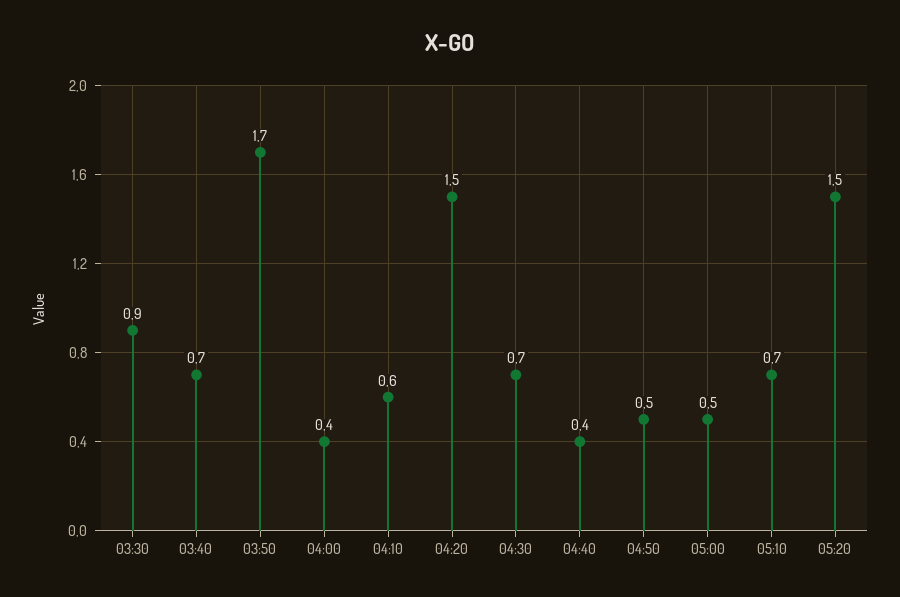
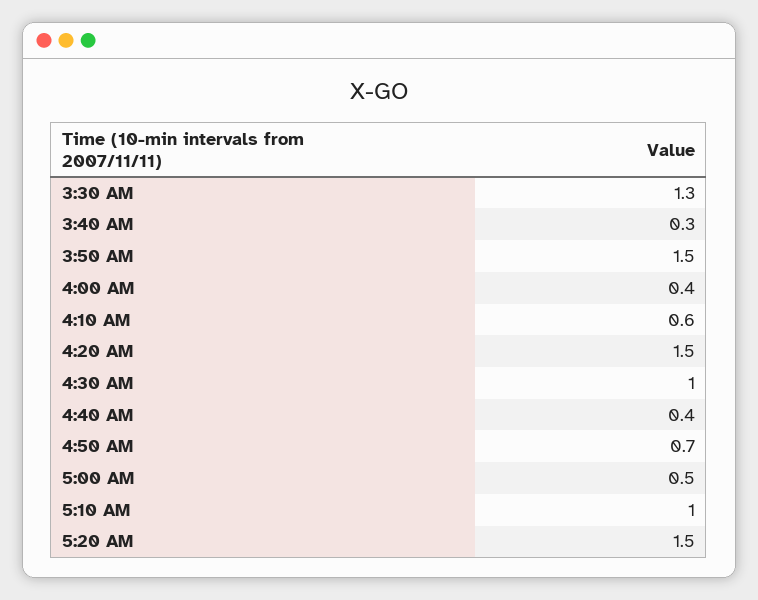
  {
-   "03:30": 0.9,
+   "03:30": 1.3,
-   "03:40": 0.7,
+   "03:40": 0.3,
-   "03:50": 1.7,
+   "03:50": 1.5,
    "04:00": 0.4,
    "04:10": 0.6,
    "04:20": 1.5,
-   "04:30": 0.7,
+   "04:30": 1,
    "04:40": 0.4,
-   "04:50": 0.5,
+   "04:50": 0.7,
    "05:00": 0.5,
-   "05:10": 0.7,
+   "05:10": 1,
    "05:20": 1.5
  }

